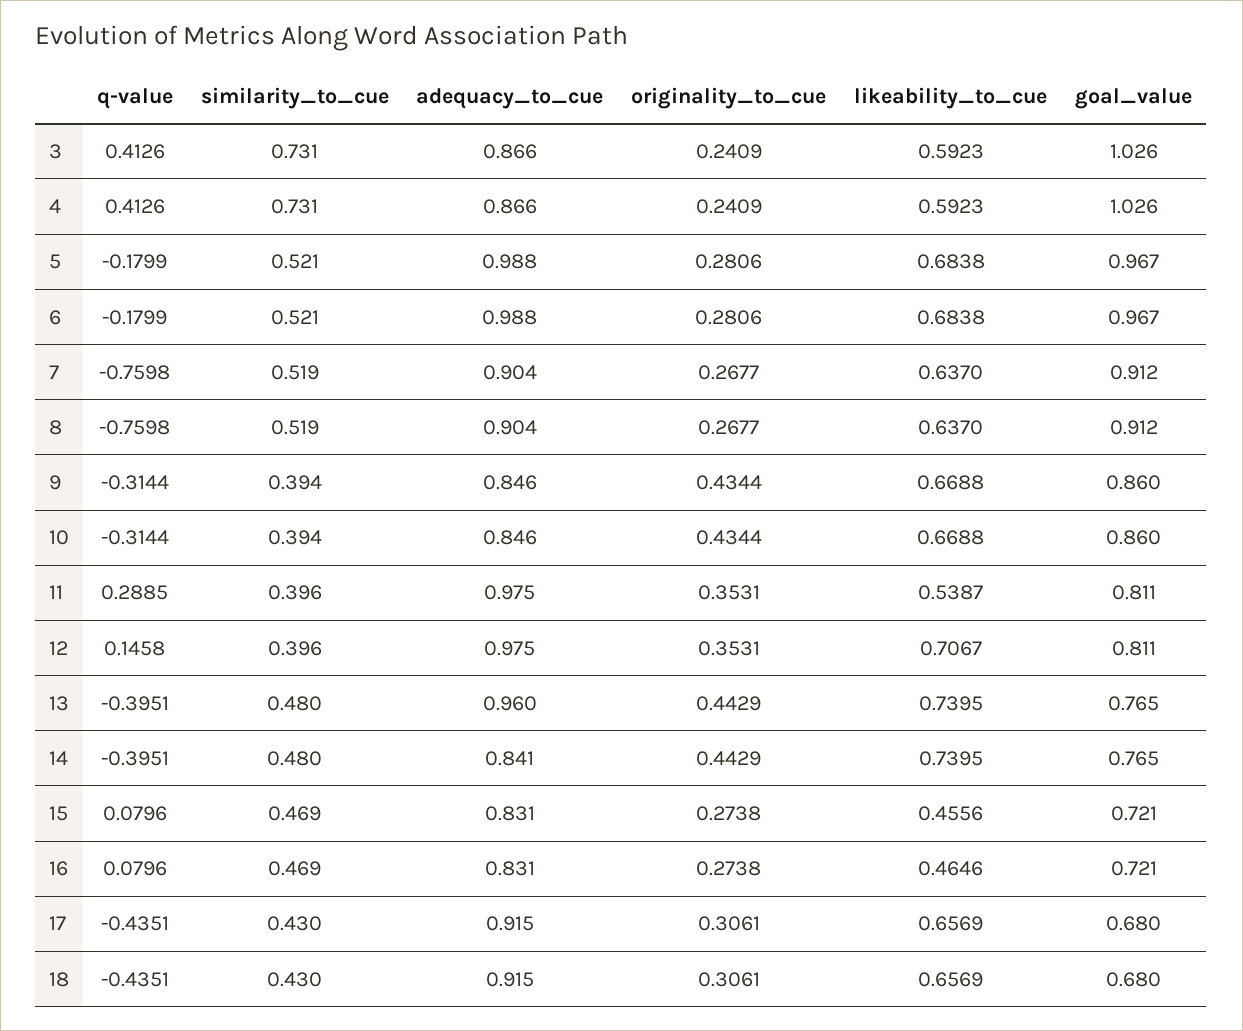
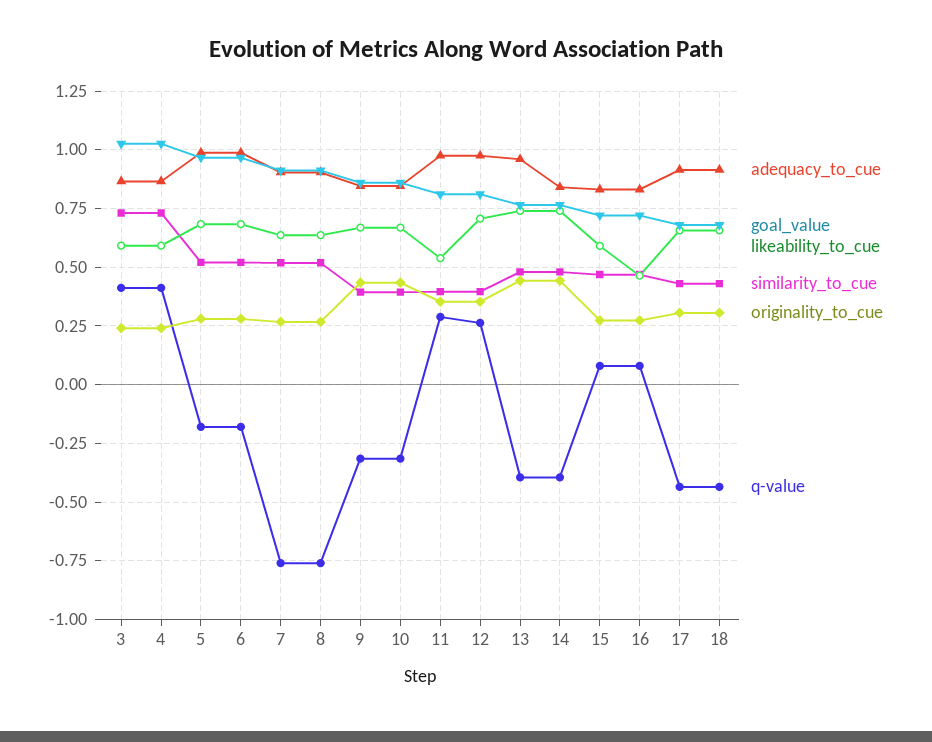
  {
    "q-value": {
      "3": 0.4126,
      "4": 0.4126,
      "5": -0.1799,
      "6": -0.1799,
      "7": -0.7598,
      "8": -0.7598,
      "9": -0.3144,
      "10": -0.3144,
      "11": 0.2885,
-     "12": 0.1458,
+     "12": 0.25,
      "13": -0.3951,
      "14": -0.3951,
      "15": 0.0796,
      "16": 0.0796,
      "17": -0.4351,
      "18": -0.4351
    },
    "similarity_to_cue": {
      "3": 0.731,
      "4": 0.731,
      "5": 0.521,
      "6": 0.521,
      "7": 0.519,
      "8": 0.519,
      "9": 0.394,
      "10": 0.394,
      "11": 0.396,
      "12": 0.396,
      "13": 0.48,
      "14": 0.48,
      "15": 0.469,
      "16": 0.469,
      "17": 0.43,
      "18": 0.43
    },
    "adequacy_to_cue": {
      "3": 0.866,
      "4": 0.866,
      "5": 0.988,
      "6": 0.988,
      "7": 0.904,
      "8": 0.904,
      "9": 0.846,
      "10": 0.846,
      "11": 0.975,
      "12": 0.975,
      "13": 0.96,
      "14": 0.841,
      "15": 0.831,
      "16": 0.831,
      "17": 0.915,
      "18": 0.915
    },
    "originality_to_cue": {
      "3": 0.2409,
      "4": 0.2409,
      "5": 0.2806,
      "6": 0.2806,
      "7": 0.2677,
      "8": 0.2677,
      "9": 0.4344,
      "10": 0.4344,
      "11": 0.3531,
      "12": 0.3531,
      "13": 0.4429,
      "14": 0.4429,
      "15": 0.2738,
      "16": 0.2738,
      "17": 0.3061,
      "18": 0.3061
    },
    "likeability_to_cue": {
      "3": 0.5923,
      "4": 0.5923,
      "5": 0.6838,
      "6": 0.6838,
      "7": 0.637,
      "8": 0.637,
      "9": 0.6688,
      "10": 0.6688,
      "11": 0.5387,
      "12": 0.7067,
      "13": 0.7395,
      "14": 0.7395,
-     "15": 0.4556,
+     "15": 0.6,
      "16": 0.4646,
      "17": 0.6569,
      "18": 0.6569
    },
    "goal_value": {
      "3": 1.026,
      "4": 1.026,
      "5": 0.967,
      "6": 0.967,
      "7": 0.912,
      "8": 0.912,
      "9": 0.86,
      "10": 0.86,
      "11": 0.811,
      "12": 0.811,
      "13": 0.765,
      "14": 0.765,
      "15": 0.721,
      "16": 0.721,
      "17": 0.68,
      "18": 0.68
    }
  }

